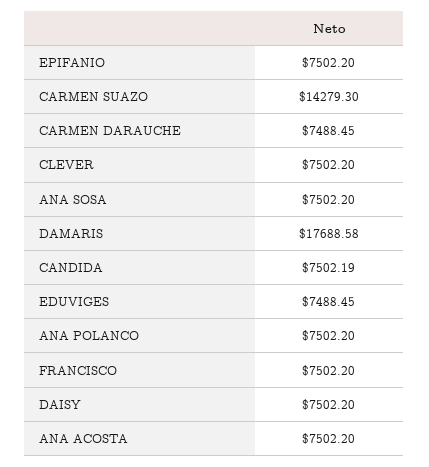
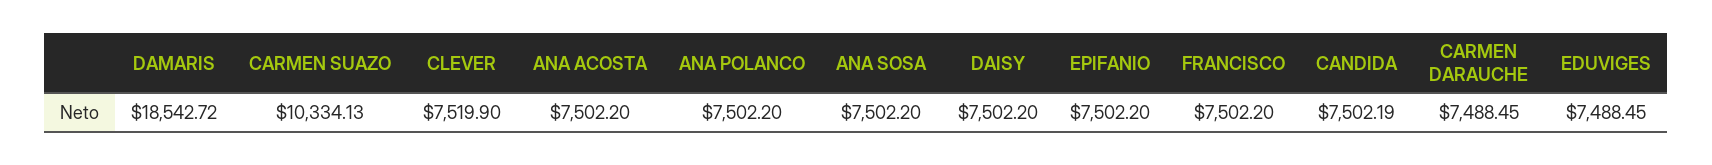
  {
    "EPIFANIO": 7502.2,
-   "CARMEN SUAZO": 14279.3,
+   "CARMEN SUAZO": 10334.13,
    "CARMEN DARAUCHE": 7488.45,
-   "CLEVER": 7502.2,
+   "CLEVER": 7519.9,
    "ANA SOSA": 7502.2,
-   "DAMARIS": 17688.58,
+   "DAMARIS": 18542.72,
    "CANDIDA": 7502.19,
    "EDUVIGES": 7488.45,
    "ANA POLANCO": 7502.2,
    "FRANCISCO": 7502.2,
    "DAISY": 7502.2,
    "ANA ACOSTA": 7502.2
  }

